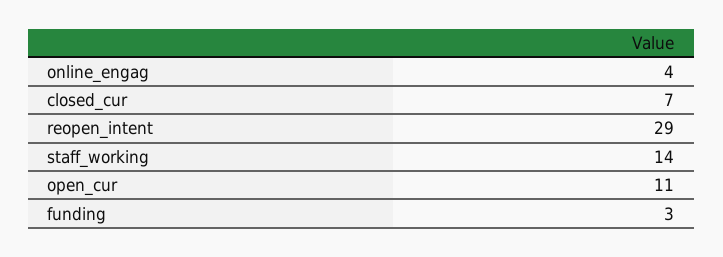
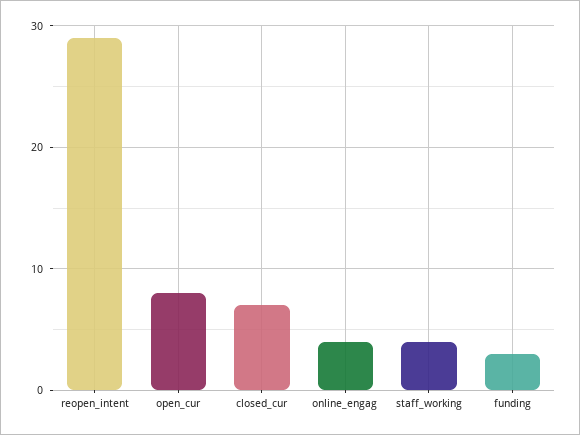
  {
    "online_engag": 4,
    "closed_cur": 7,
    "reopen_intent": 29,
-   "staff_working": 14,
+   "staff_working": 4,
-   "open_cur": 11,
+   "open_cur": 8,
    "funding": 3
  }

